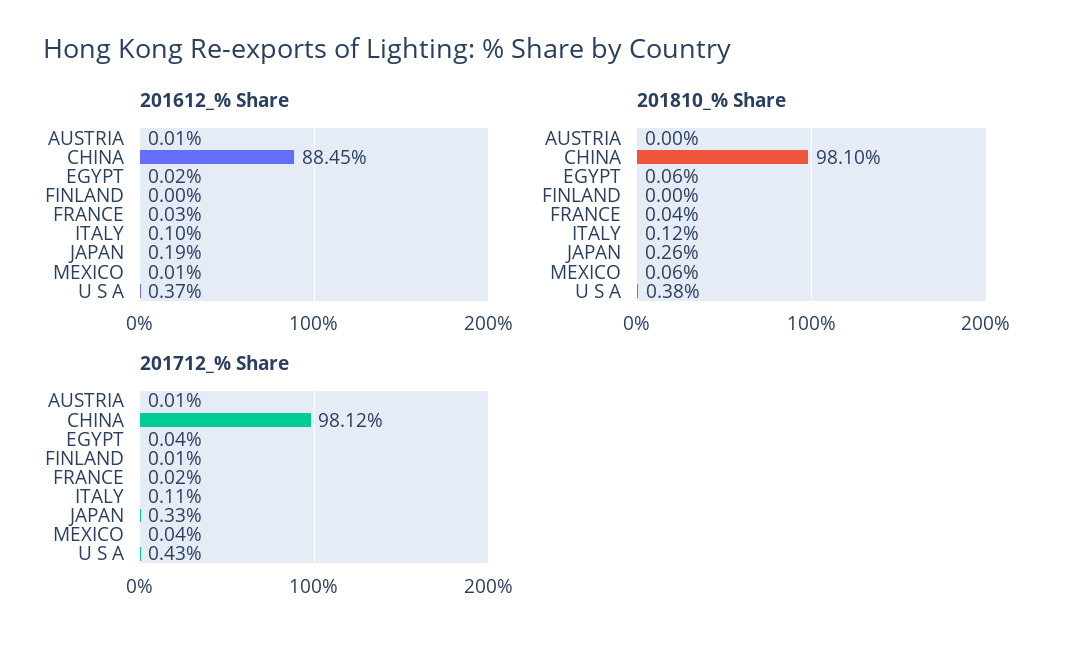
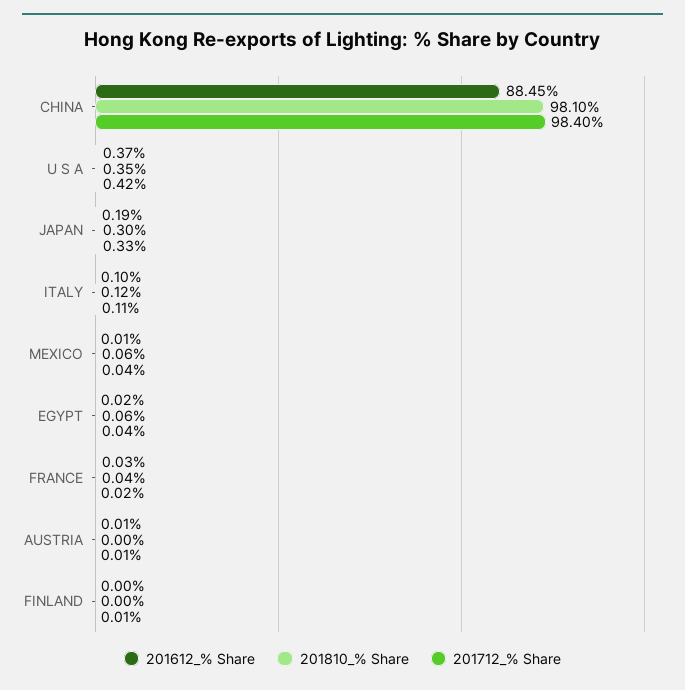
  {
    "201612_% Share": {
      "AUSTRIA": 0.01,
      "CHINA": 88.45,
      "EGYPT": 0.02,
      "FINLAND": 0,
      "FRANCE": 0.03,
      "ITALY": 0.1,
      "JAPAN": 0.19,
      "MEXICO": 0.01,
      "U S A": 0.37
    },
    "201810_% Share": {
      "AUSTRIA": 0,
      "CHINA": 98.1,
      "EGYPT": 0.06,
      "FINLAND": 0,
      "FRANCE": 0.04,
      "ITALY": 0.12,
-     "JAPAN": 0.26,
+     "JAPAN": 0.3,
      "MEXICO": 0.06,
-     "U S A": 0.38
+     "U S A": 0.35
    },
    "201712_% Share": {
      "AUSTRIA": 0.01,
-     "CHINA": 98.12,
+     "CHINA": 98.4,
      "EGYPT": 0.04,
      "FINLAND": 0.01,
      "FRANCE": 0.02,
      "ITALY": 0.11,
      "JAPAN": 0.33,
      "MEXICO": 0.04,
-     "U S A": 0.43
+     "U S A": 0.42
    }
  }

